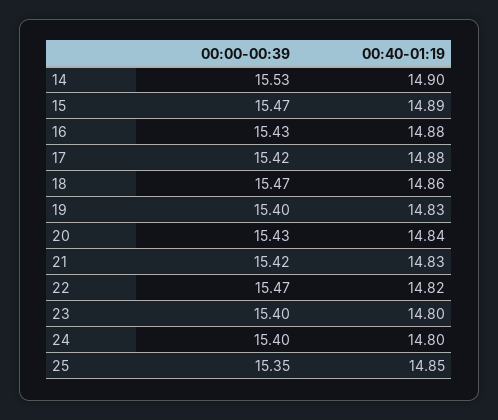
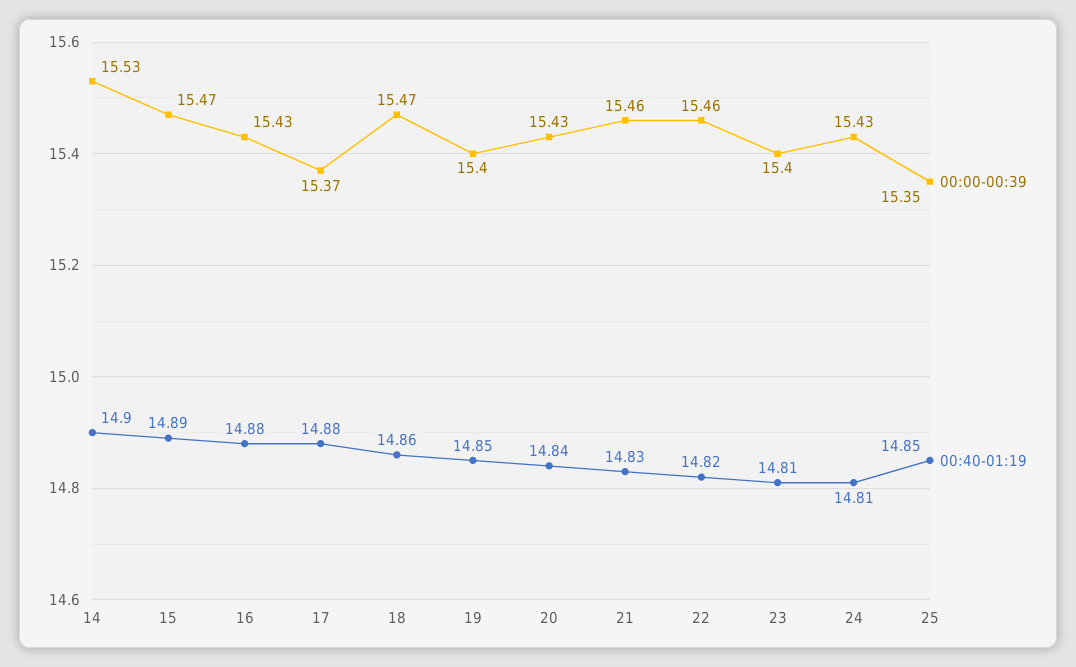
  {
    "00:00-00:39": {
      "14": 15.53,
      "15": 15.47,
      "16": 15.43,
-     "17": 15.42,
+     "17": 15.37,
      "18": 15.47,
      "19": 15.4,
      "20": 15.43,
-     "21": 15.42,
+     "21": 15.46,
-     "22": 15.47,
+     "22": 15.46,
      "23": 15.4,
-     "24": 15.4,
+     "24": 15.43,
      "25": 15.35
    },
    "00:40-01:19": {
      "14": 14.9,
      "15": 14.89,
      "16": 14.88,
      "17": 14.88,
      "18": 14.86,
-     "19": 14.83,
+     "19": 14.85,
      "20": 14.84,
      "21": 14.83,
      "22": 14.82,
-     "23": 14.8,
+     "23": 14.81,
-     "24": 14.8,
+     "24": 14.81,
      "25": 14.85
    }
  }

